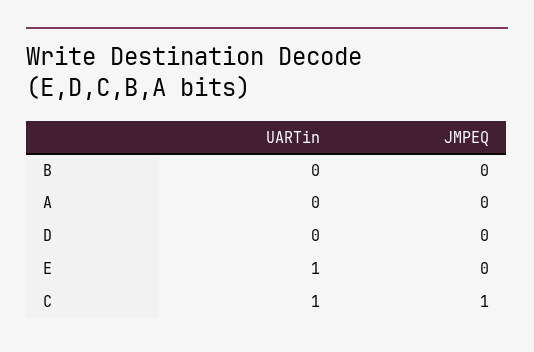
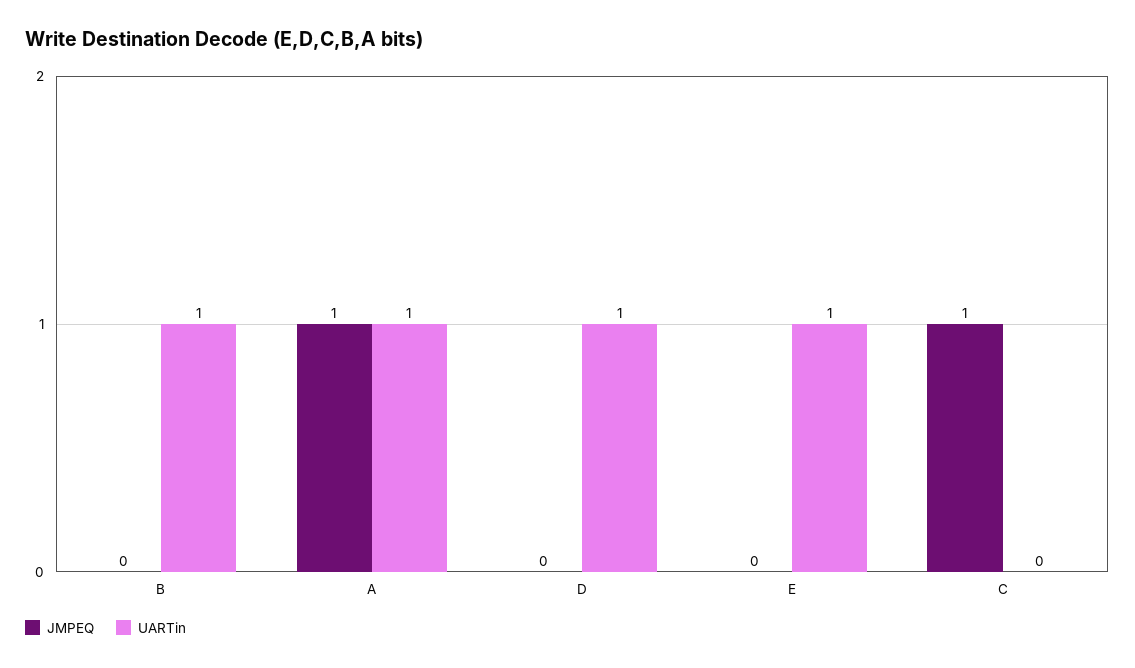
  {
    "UARTin": {
-     "B": 0,
+     "B": 1,
-     "A": 0,
+     "A": 1,
-     "D": 0,
+     "D": 1,
      "E": 1,
-     "C": 1
+     "C": 0
    },
    "JMPEQ": {
      "B": 0,
-     "A": 0,
+     "A": 1,
      "D": 0,
      "E": 0,
      "C": 1
    }
  }

